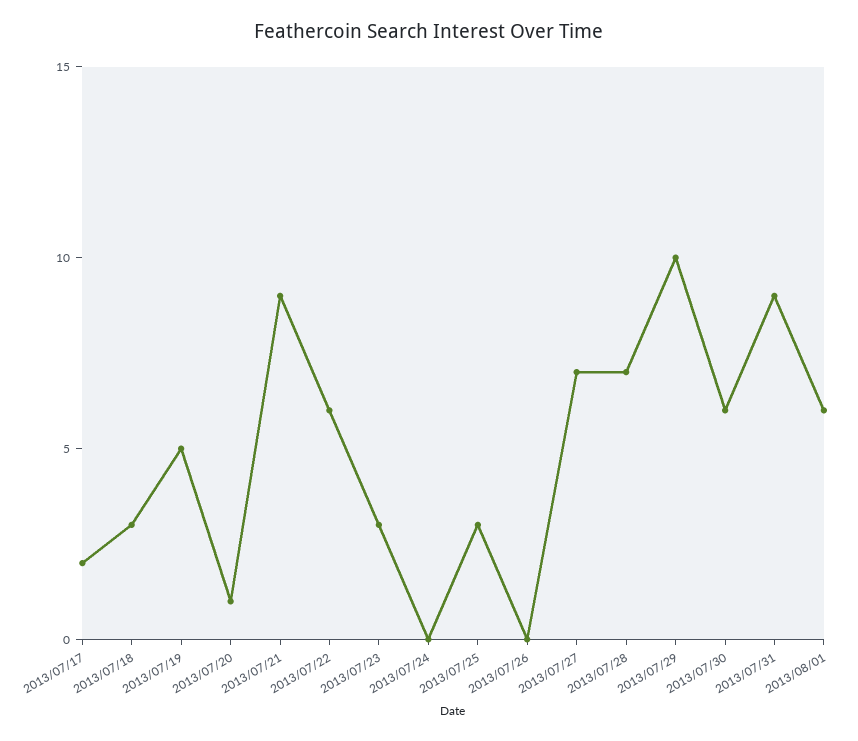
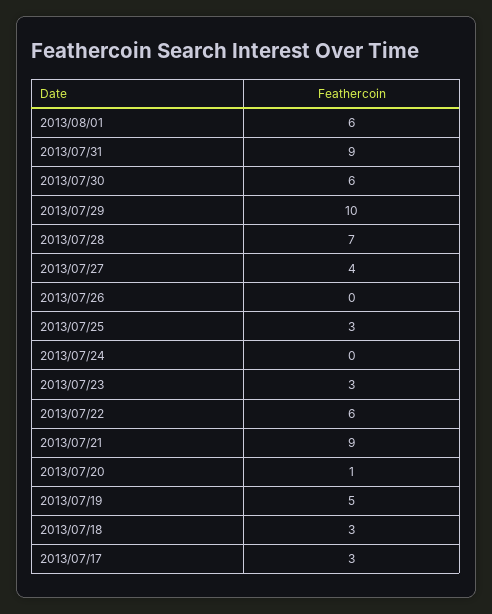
  {
-   "2013/07/17": 2,
+   "2013/07/17": 3,
    "2013/07/18": 3,
    "2013/07/19": 5,
    "2013/07/20": 1,
    "2013/07/21": 9,
    "2013/07/22": 6,
    "2013/07/23": 3,
    "2013/07/24": 0,
    "2013/07/25": 3,
    "2013/07/26": 0,
-   "2013/07/27": 7,
+   "2013/07/27": 4,
    "2013/07/28": 7,
    "2013/07/29": 10,
    "2013/07/30": 6,
    "2013/07/31": 9,
    "2013/08/01": 6
  }

